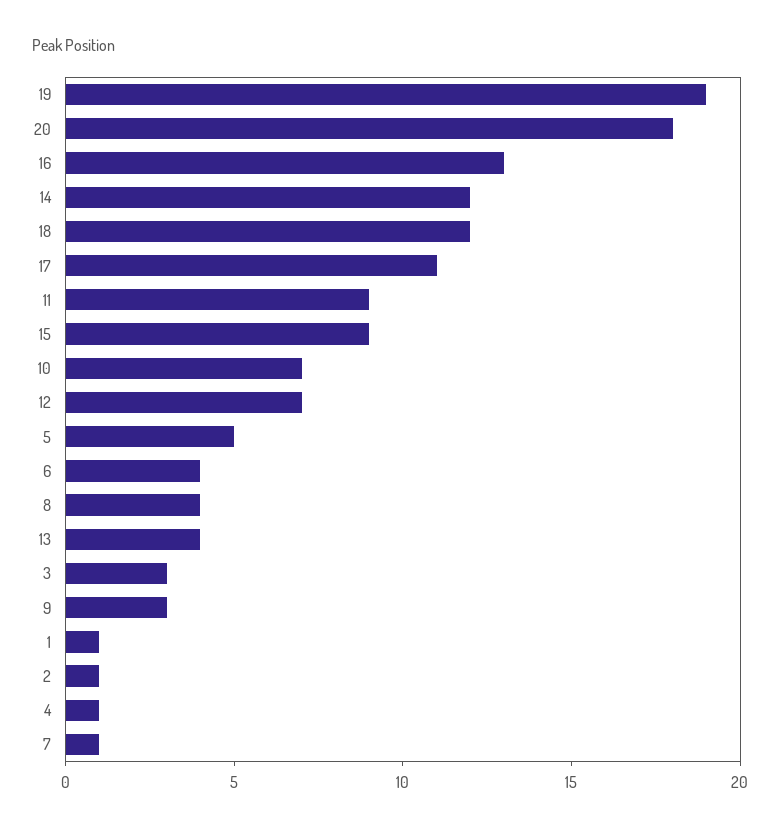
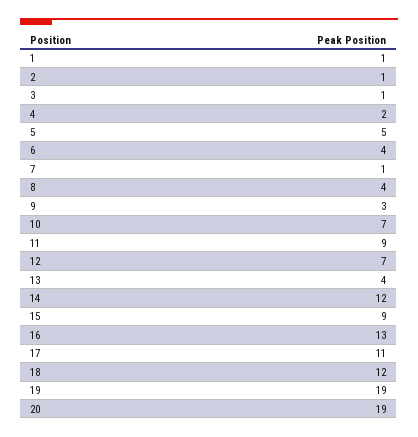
  {
    "19": 19,
-   "20": 18,
+   "20": 19,
    "16": 13,
    "14": 12,
    "18": 12,
    "17": 11,
    "11": 9,
    "15": 9,
    "10": 7,
    "12": 7,
    "5": 5,
    "6": 4,
    "8": 4,
    "13": 4,
-   "3": 3,
+   "3": 1,
    "9": 3,
    "1": 1,
    "2": 1,
-   "4": 1,
+   "4": 2,
    "7": 1
  }

